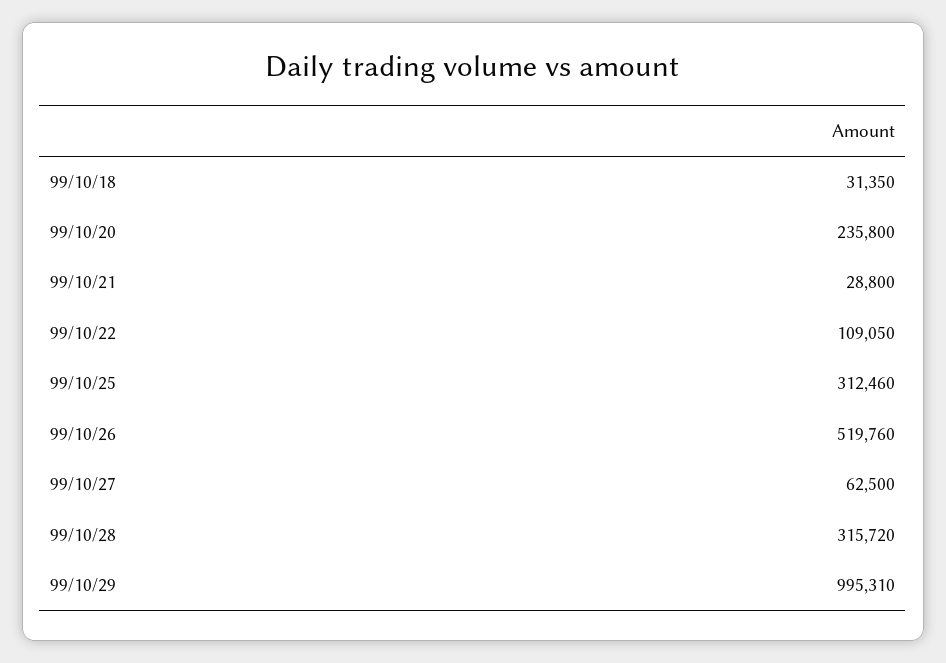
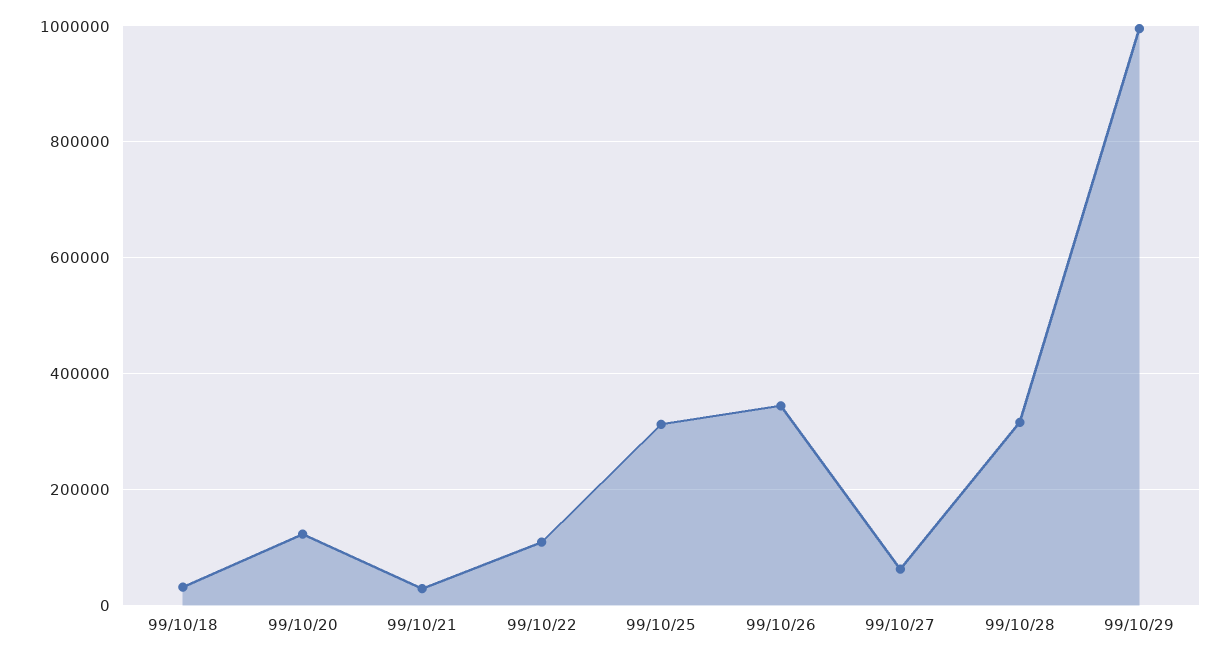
  {
    "99/10/18": 31350,
-   "99/10/20": 235800,
+   "99/10/20": 120000,
    "99/10/21": 28800,
    "99/10/22": 109050,
    "99/10/25": 312460,
-   "99/10/26": 519760,
+   "99/10/26": 340000,
    "99/10/27": 62500,
    "99/10/28": 315720,
    "99/10/29": 995310
  }

